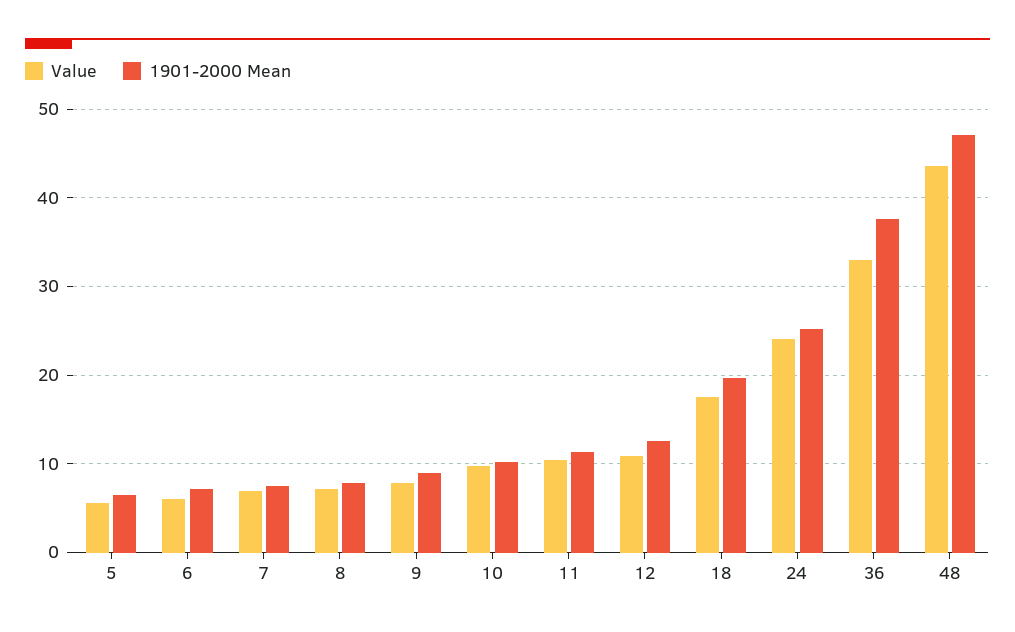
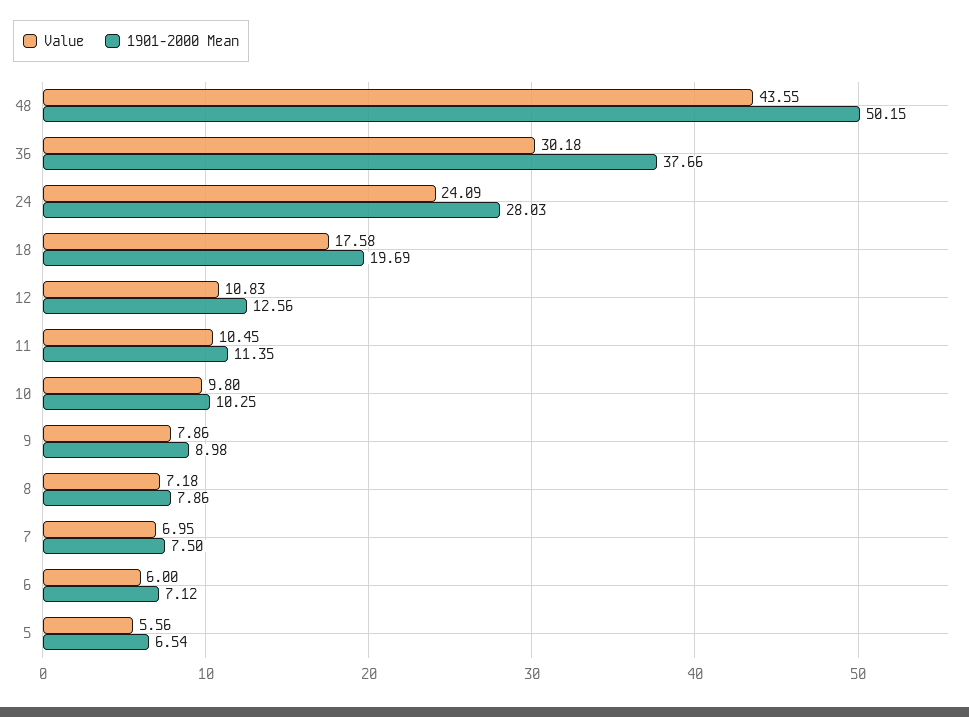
  {
    "Value": {
      "5": 5.56,
      "6": 6,
      "7": 6.95,
      "8": 7.18,
      "9": 7.86,
      "10": 9.8,
      "11": 10.45,
      "12": 10.83,
      "18": 17.58,
      "24": 24.09,
-     "36": 33,
+     "36": 30.18,
      "48": 43.55
    },
    "1901-2000 Mean": {
      "5": 6.54,
      "6": 7.12,
      "7": 7.5,
      "8": 7.86,
      "9": 8.98,
      "10": 10.25,
      "11": 11.35,
      "12": 12.56,
      "18": 19.69,
-     "24": 25,
+     "24": 28.03,
      "36": 37.66,
-     "48": 47
+     "48": 50.15
    }
  }

